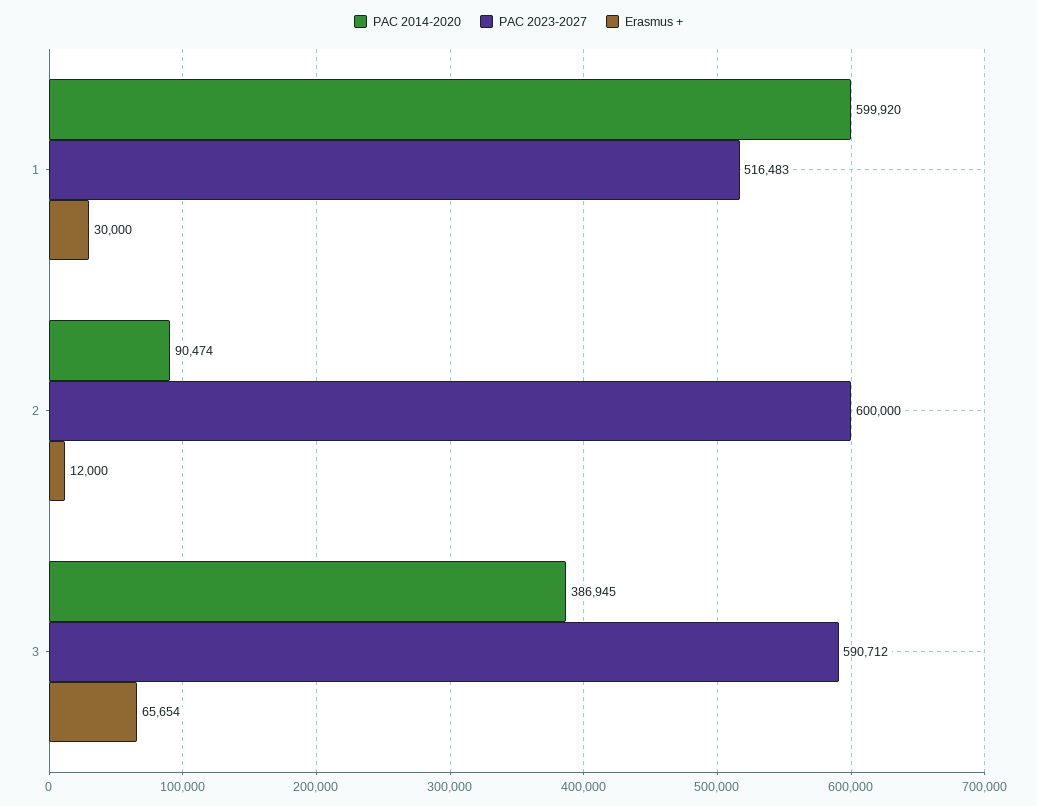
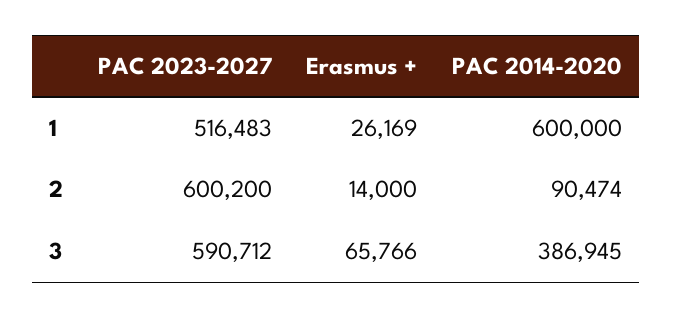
  {
    "PAC 2014-2020": {
-     "1": 599920,
+     "1": 600000,
      "2": 90474,
      "3": 386945
    },
    "PAC 2023-2027": {
      "1": 516483,
-     "2": 600000,
+     "2": 600200,
      "3": 590712
    },
    "Erasmus +": {
-     "1": 30000,
+     "1": 26169,
-     "2": 12000,
+     "2": 14000,
-     "3": 65654
+     "3": 65766
    }
  }

